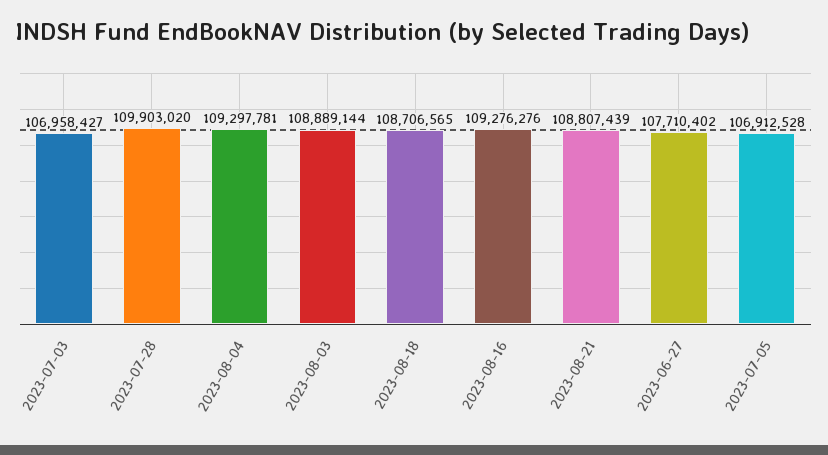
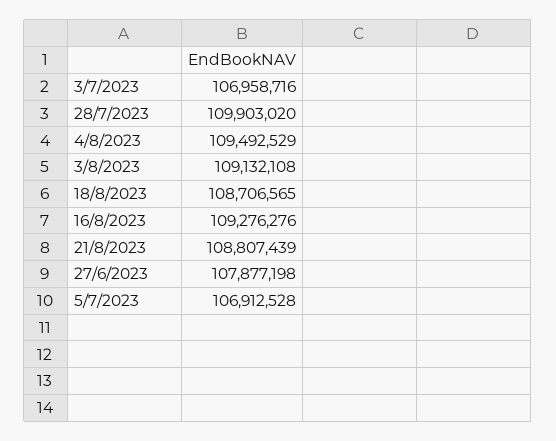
  {
-   "2023-07-03": 106958427,
+   "2023-07-03": 106958716,
    "2023-07-28": 109903020,
-   "2023-08-04": 109297781,
+   "2023-08-04": 109492529,
-   "2023-08-03": 108889144,
+   "2023-08-03": 109132108,
    "2023-08-18": 108706565,
    "2023-08-16": 109276276,
    "2023-08-21": 108807439,
-   "2023-06-27": 107710402,
+   "2023-06-27": 107877198,
    "2023-07-05": 106912528
  }

